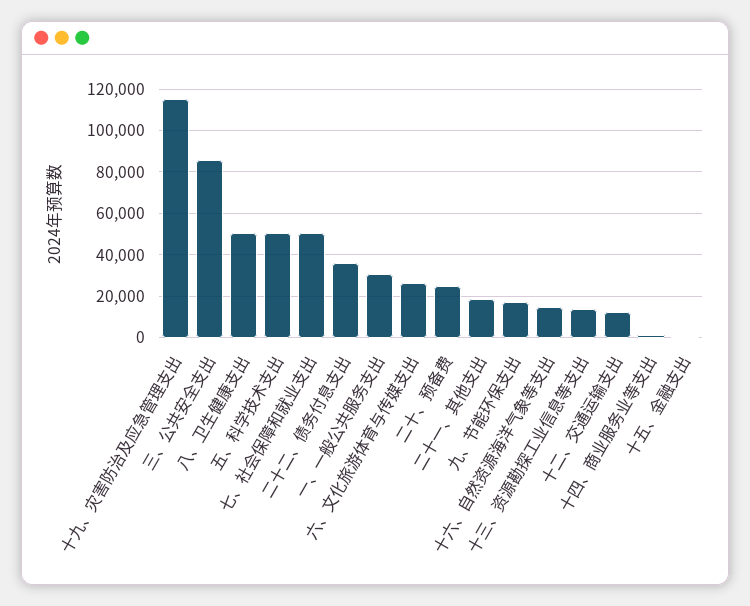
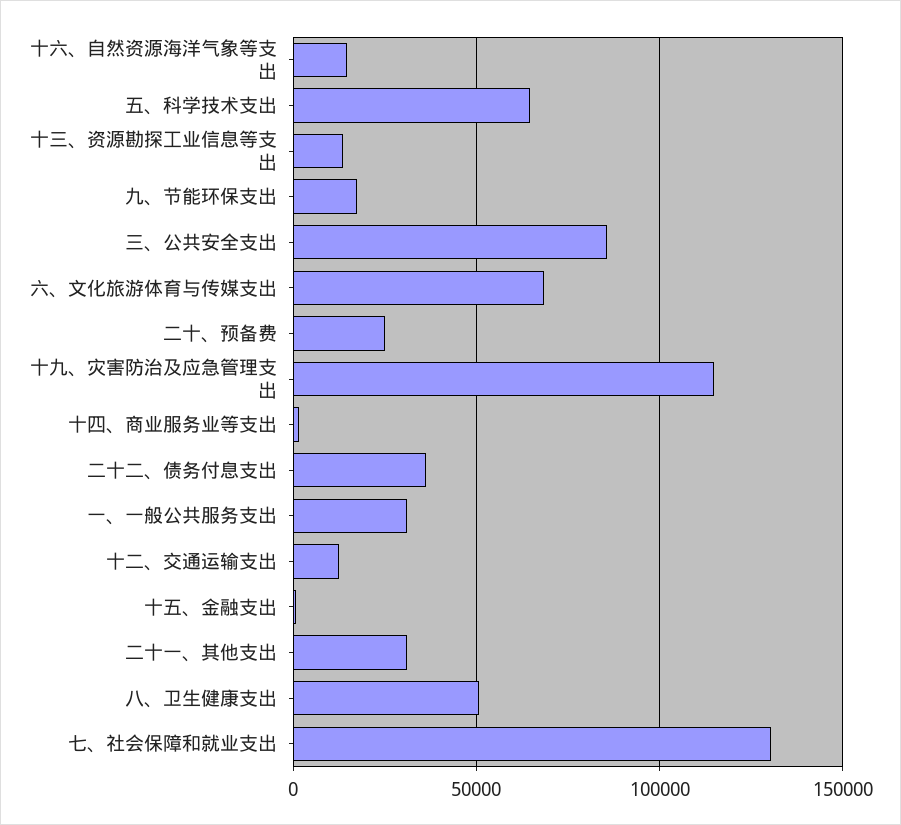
  {
    "十九、灾害防治及应急管理支出": 115000,
    "三、公共安全支出": 85000,
    "八、卫生健康支出": 50000,
-   "五、科学技术支出": 50000,
+   "五、科学技术支出": 65000,
-   "七、社会保障和就业支出": 50000,
+   "七、社会保障和就业支出": 130000,
    "二十二、债务付息支出": 35000,
    "一、一般公共服务支出": 30000,
-   "六、文化旅游体育与传媒支出": 25000,
+   "六、文化旅游体育与传媒支出": 70000,
    "二十、预备费": 25000,
-   "二十一、其他支出": 20000,
+   "二十一、其他支出": 30000,
    "九、节能环保支出": 15000,
    "十六、自然资源海洋气象等支出": 15000,
    "十三、资源勘探工业信息等支出": 15000,
    "十二、交通运输支出": 10000,
    "十四、商业服务业等支出": 0,
    "十五、金融支出": 0
  }

